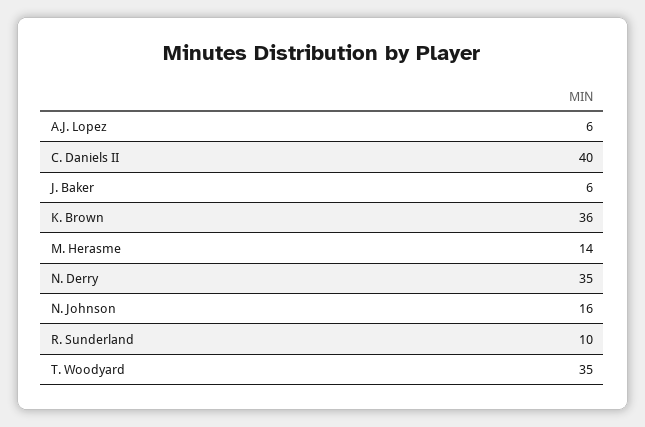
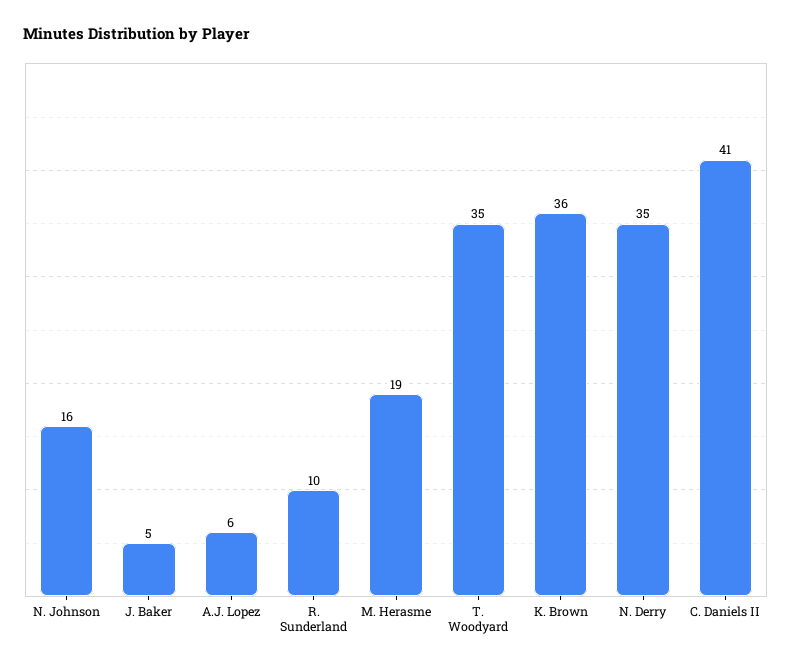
  {
    "A.J. Lopez": 6,
-   "C. Daniels II": 40,
+   "C. Daniels II": 41,
-   "J. Baker": 6,
+   "J. Baker": 5,
    "K. Brown": 36,
-   "M. Herasme": 14,
+   "M. Herasme": 19,
    "N. Derry": 35,
    "N. Johnson": 16,
    "R. Sunderland": 10,
    "T. Woodyard": 35
  }

